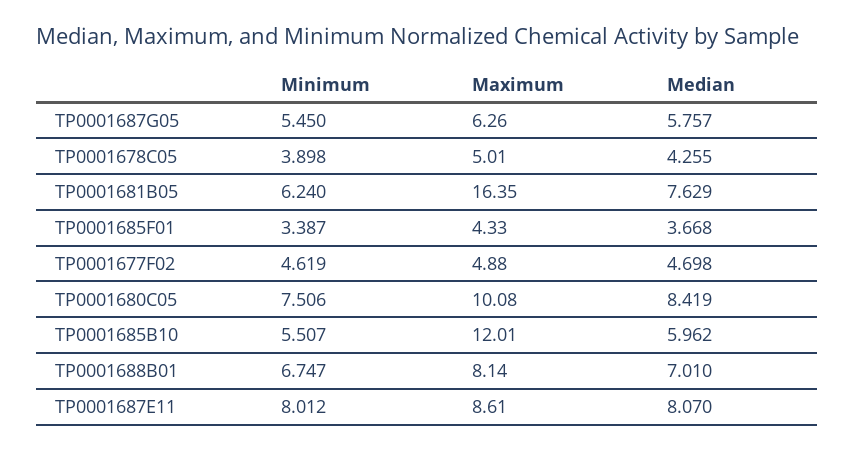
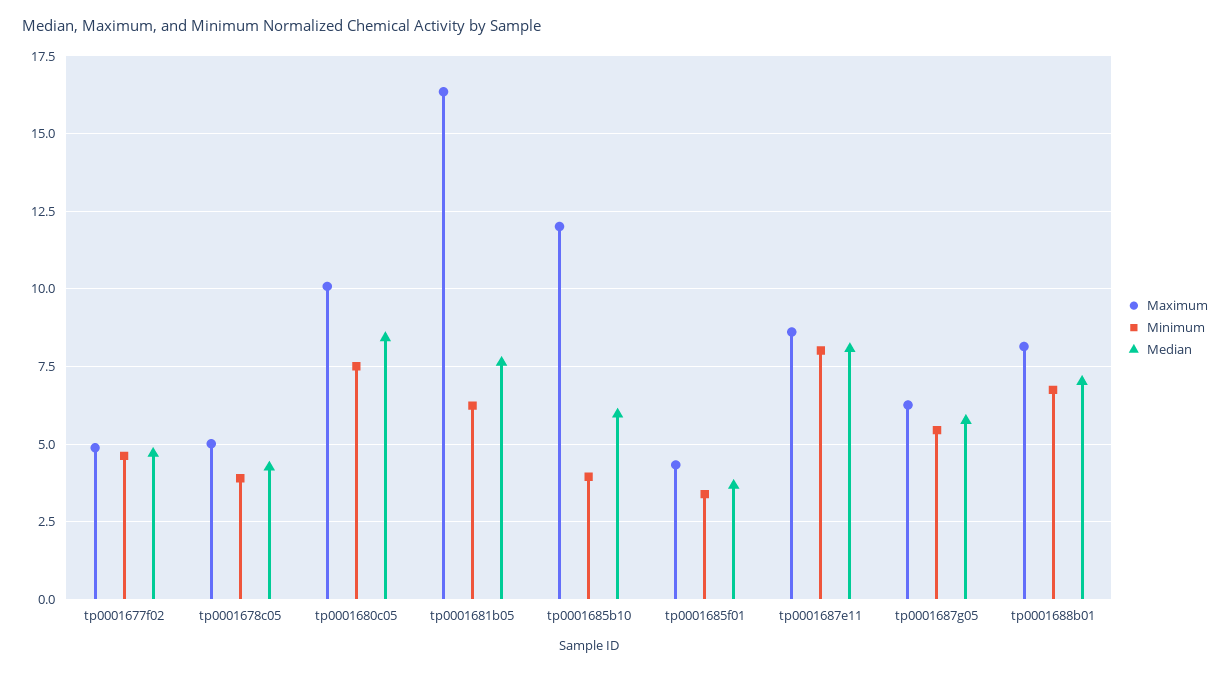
  {
    "Minimum": {
      "TP0001687G05": 5.45,
      "TP0001678C05": 3.898,
      "TP0001681B05": 6.24,
      "TP0001685F01": 3.387,
      "TP0001677F02": 4.619,
      "TP0001680C05": 7.506,
-     "TP0001685B10": 5.507,
+     "TP0001685B10": 4,
      "TP0001688B01": 6.747,
      "TP0001687E11": 8.012
    },
    "Maximum": {
      "TP0001687G05": 6.26,
      "TP0001678C05": 5.01,
      "TP0001681B05": 16.35,
      "TP0001685F01": 4.33,
      "TP0001677F02": 4.88,
      "TP0001680C05": 10.08,
      "TP0001685B10": 12.01,
      "TP0001688B01": 8.14,
      "TP0001687E11": 8.61
    },
    "Median": {
      "TP0001687G05": 5.757,
      "TP0001678C05": 4.255,
      "TP0001681B05": 7.629,
      "TP0001685F01": 3.668,
      "TP0001677F02": 4.698,
      "TP0001680C05": 8.419,
      "TP0001685B10": 5.962,
      "TP0001688B01": 7.01,
      "TP0001687E11": 8.07
    }
  }

